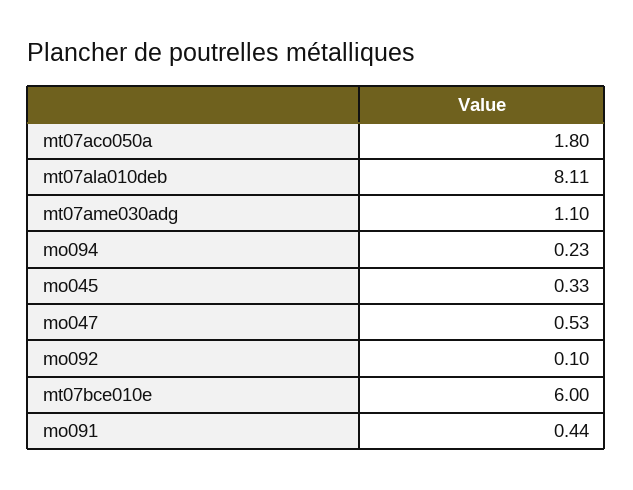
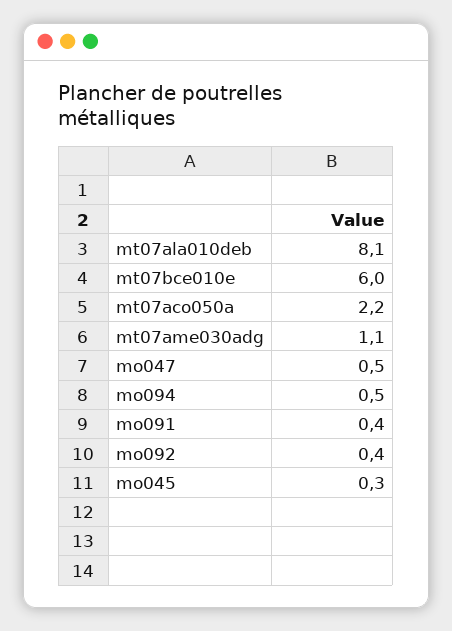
  {
-   "mt07aco050a": 1.8,
+   "mt07aco050a": 2.2,
    "mt07ala010deb": 8.11,
    "mt07ame030adg": 1.1,
-   "mo094": 0.23,
+   "mo094": 0.5,
    "mo045": 0.33,
    "mo047": 0.53,
-   "mo092": 0.1,
+   "mo092": 0.4,
    "mt07bce010e": 6,
    "mo091": 0.44
  }

